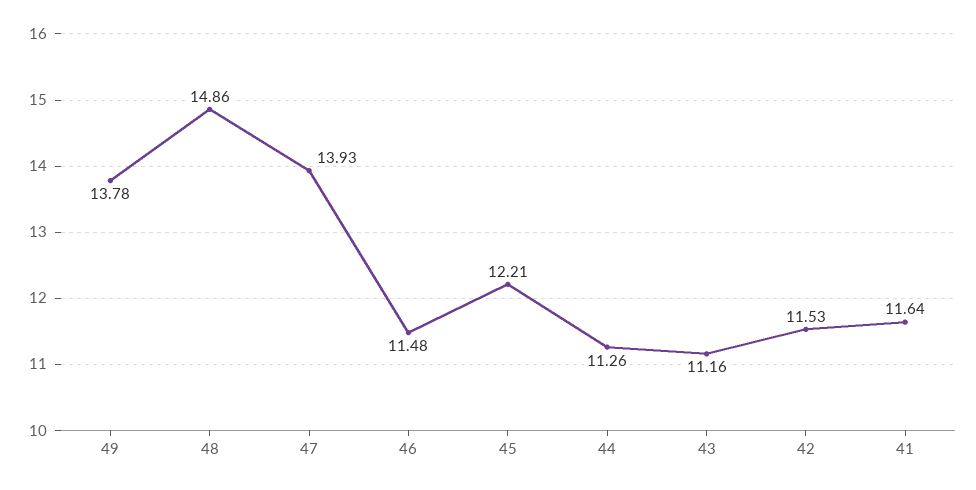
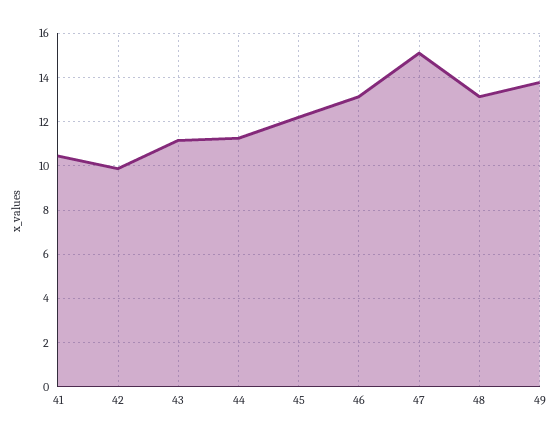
  {
    "49": 13.78,
-   "48": 14.86,
+   "48": 13,
-   "47": 13.93,
+   "47": 15,
-   "46": 11.48,
+   "46": 13,
    "45": 12.21,
    "44": 11.26,
    "43": 11.16,
-   "42": 11.53,
+   "42": 10,
-   "41": 11.64
+   "41": 10.5
  }

